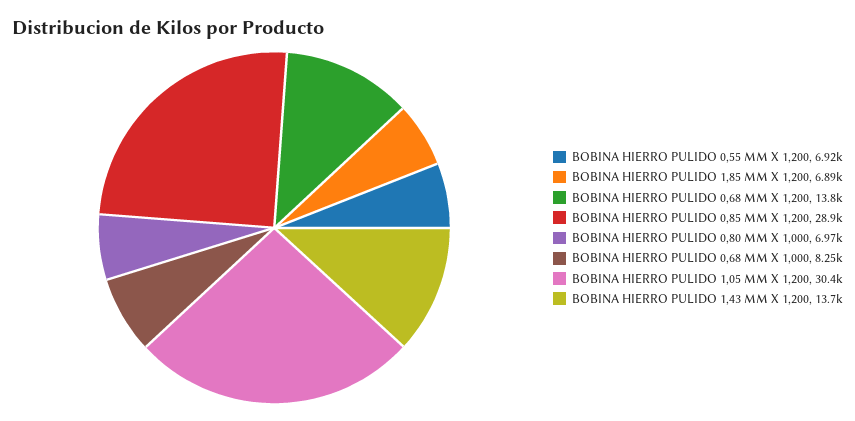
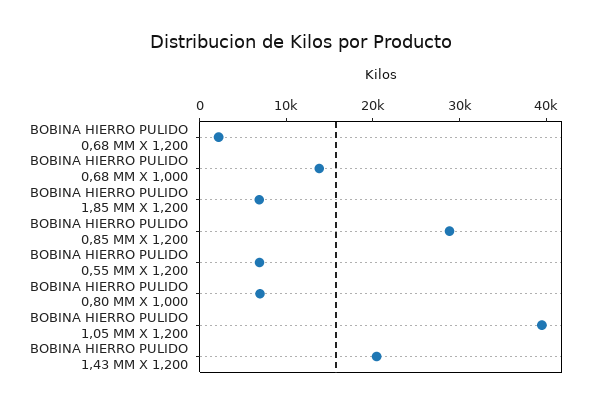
  {
    "BOBINA HIERRO PULIDO 0,55 MM X 1,200": 6920,
    "BOBINA HIERRO PULIDO 1,85 MM X 1,200": 6890,
-   "BOBINA HIERRO PULIDO 0,68 MM X 1,200": 13800,
+   "BOBINA HIERRO PULIDO 0,68 MM X 1,200": 2000,
    "BOBINA HIERRO PULIDO 0,85 MM X 1,200": 28900,
    "BOBINA HIERRO PULIDO 0,80 MM X 1,000": 6970,
-   "BOBINA HIERRO PULIDO 0,68 MM X 1,000": 8250,
+   "BOBINA HIERRO PULIDO 0,68 MM X 1,000": 14000,
-   "BOBINA HIERRO PULIDO 1,05 MM X 1,200": 30400,
+   "BOBINA HIERRO PULIDO 1,05 MM X 1,200": 40000,
-   "BOBINA HIERRO PULIDO 1,43 MM X 1,200": 13700
+   "BOBINA HIERRO PULIDO 1,43 MM X 1,200": 20000
  }

